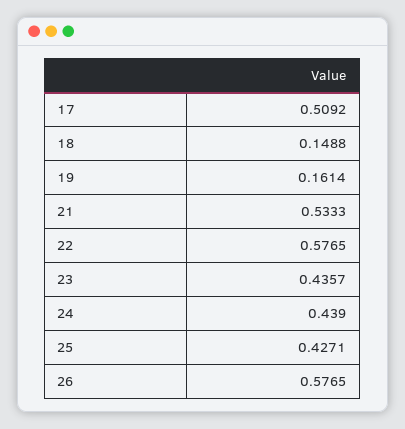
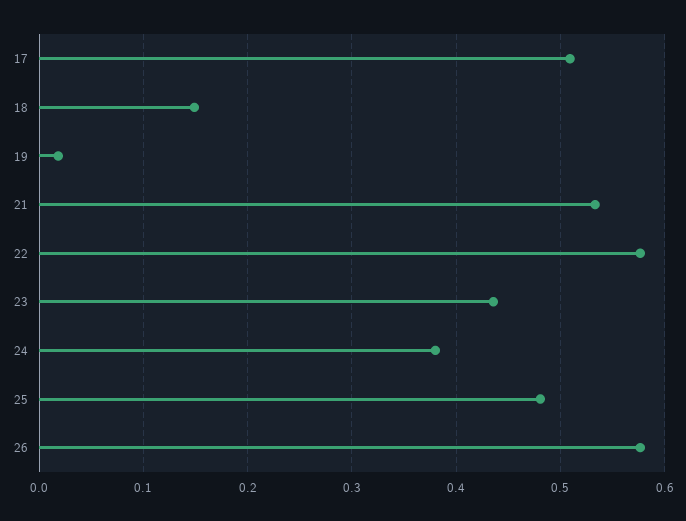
  {
    "17": 0.5092,
    "18": 0.1488,
-   "19": 0.1614,
+   "19": 0.02,
    "21": 0.5333,
    "22": 0.5765,
    "23": 0.4357,
-   "24": 0.439,
+   "24": 0.38,
-   "25": 0.4271,
+   "25": 0.48,
    "26": 0.5765
  }

